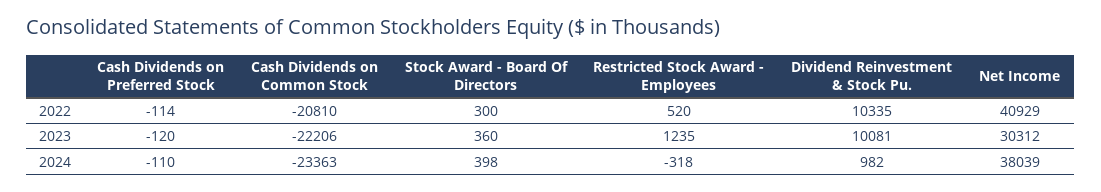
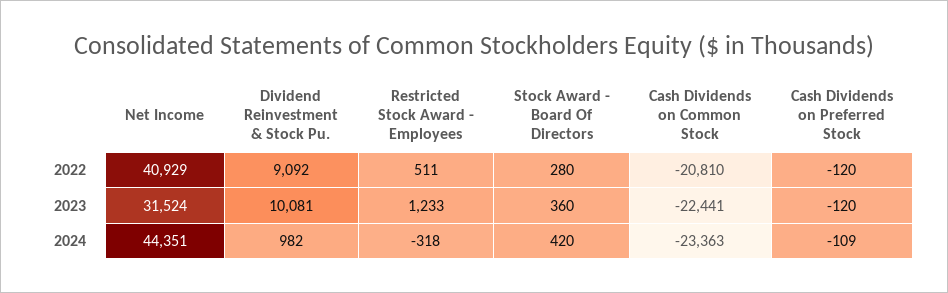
  {
    "Cash Dividends on Preferred Stock": {
-     "2022": -114,
+     "2022": -120,
      "2023": -120,
-     "2024": -110
+     "2024": -109
    },
    "Cash Dividends on Common Stock": {
      "2022": -20810,
-     "2023": -22206,
+     "2023": -22441,
      "2024": -23363
    },
    "Stock Award - Board Of Directors": {
-     "2022": 300,
+     "2022": 280,
      "2023": 360,
-     "2024": 398
+     "2024": 420
    },
    "Restricted Stock Award - Employees": {
-     "2022": 520,
+     "2022": 511,
-     "2023": 1235,
+     "2023": 1233,
      "2024": -318
    },
    "Dividend Reinvestment & Stock Pu.": {
-     "2022": 10335,
+     "2022": 9092,
      "2023": 10081,
      "2024": 982
    },
    "Net Income": {
      "2022": 40929,
-     "2023": 30312,
+     "2023": 31524,
-     "2024": 38039
+     "2024": 44351
    }
  }

